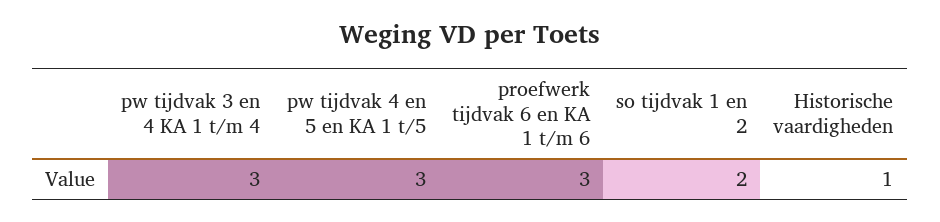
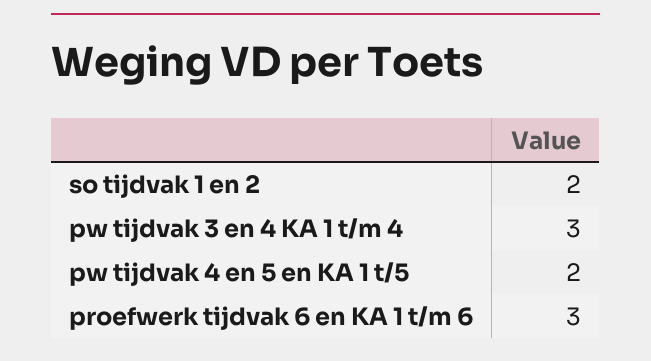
  {
    "pw tijdvak 3 en 4 KA 1 t/m 4": 3,
-   "pw tijdvak 4 en 5 en KA 1 t/5": 3,
+   "pw tijdvak 4 en 5 en KA 1 t/5": 2,
    "proefwerk tijdvak 6 en KA 1 t/m 6": 3,
-   "so tijdvak 1 en 2": 2,
+   "so tijdvak 1 en 2": 2
-   "Historische vaardigheden": 1
  }

